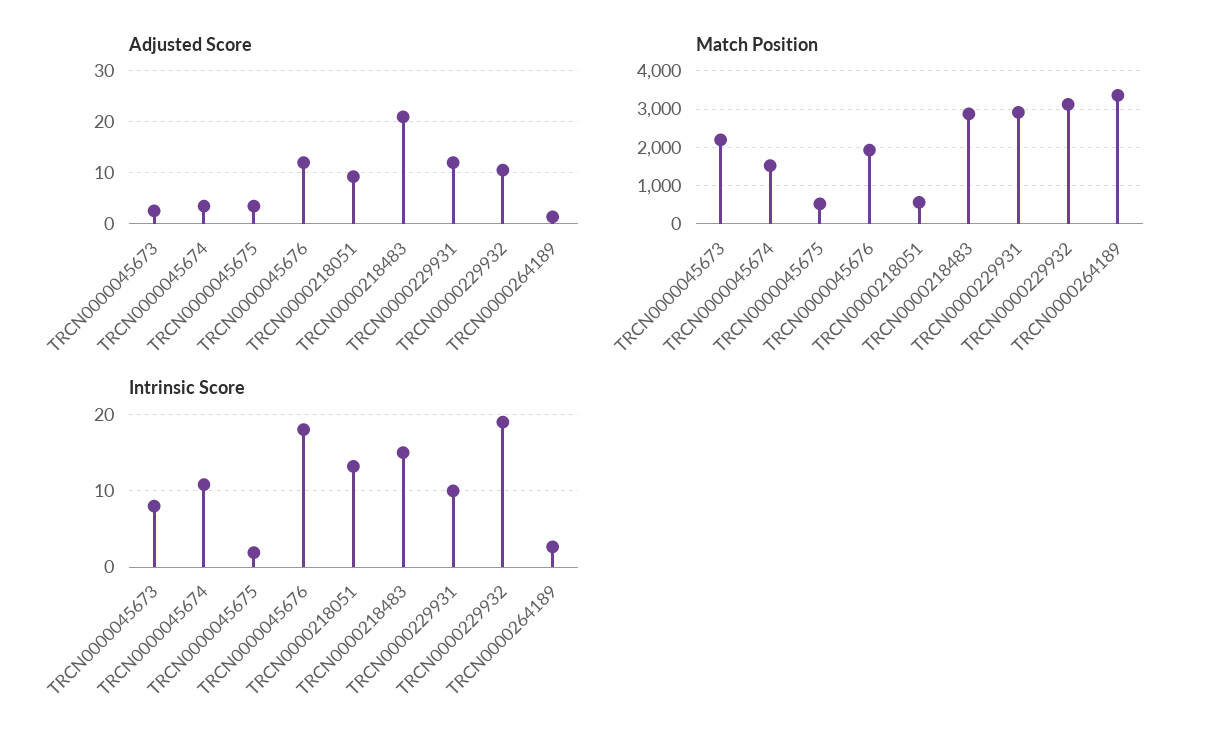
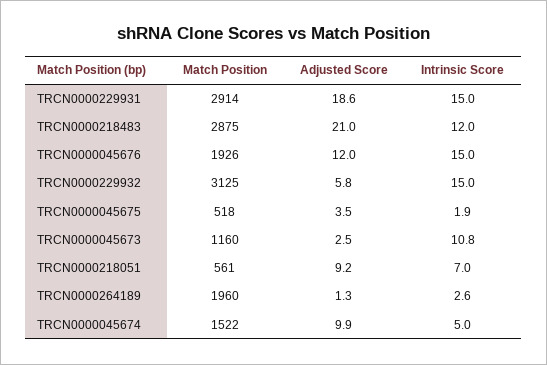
  {
    "Adjusted Score": {
      "TRCN0000045673": 2.5,
-     "TRCN0000045674": 4,
+     "TRCN0000045674": 9.9,
      "TRCN0000045675": 3.5,
      "TRCN0000045676": 12,
      "TRCN0000218051": 9.2,
      "TRCN0000218483": 21,
-     "TRCN0000229931": 12,
+     "TRCN0000229931": 18.6,
-     "TRCN0000229932": 10,
+     "TRCN0000229932": 5.8,
      "TRCN0000264189": 1.3
    },
    "Match Position": {
-     "TRCN0000045673": 2200,
+     "TRCN0000045673": 1160,
      "TRCN0000045674": 1522,
      "TRCN0000045675": 518,
      "TRCN0000045676": 1926,
      "TRCN0000218051": 561,
      "TRCN0000218483": 2875,
      "TRCN0000229931": 2914,
      "TRCN0000229932": 3125,
-     "TRCN0000264189": 3400
+     "TRCN0000264189": 1960
    },
    "Intrinsic Score": {
-     "TRCN0000045673": 8,
+     "TRCN0000045673": 10.8,
-     "TRCN0000045674": 11,
+     "TRCN0000045674": 5,
      "TRCN0000045675": 1.9,
-     "TRCN0000045676": 18,
+     "TRCN0000045676": 15,
-     "TRCN0000218051": 13,
+     "TRCN0000218051": 7,
-     "TRCN0000218483": 15,
+     "TRCN0000218483": 12,
-     "TRCN0000229931": 10,
+     "TRCN0000229931": 15,
-     "TRCN0000229932": 19,
+     "TRCN0000229932": 15,
      "TRCN0000264189": 2.6
    }
  }

